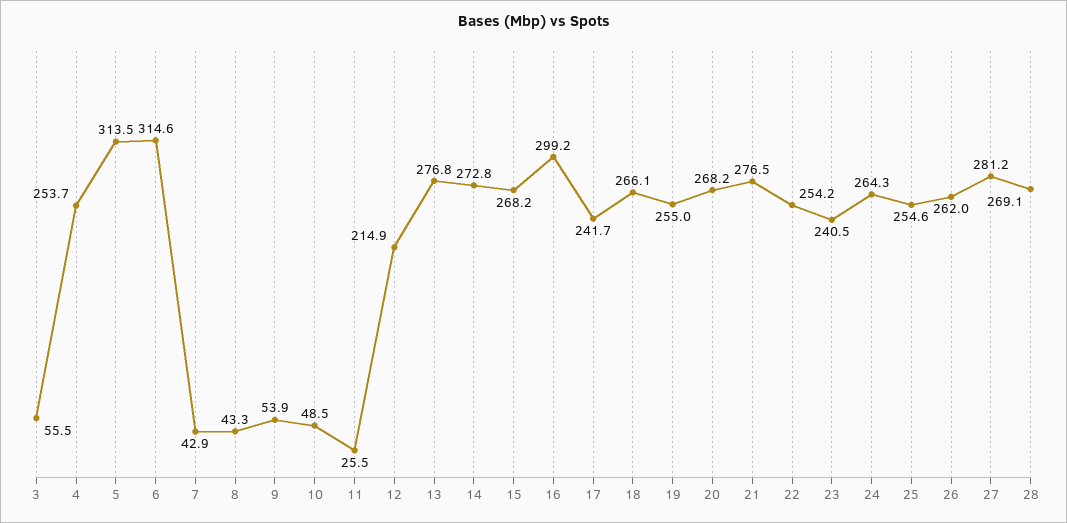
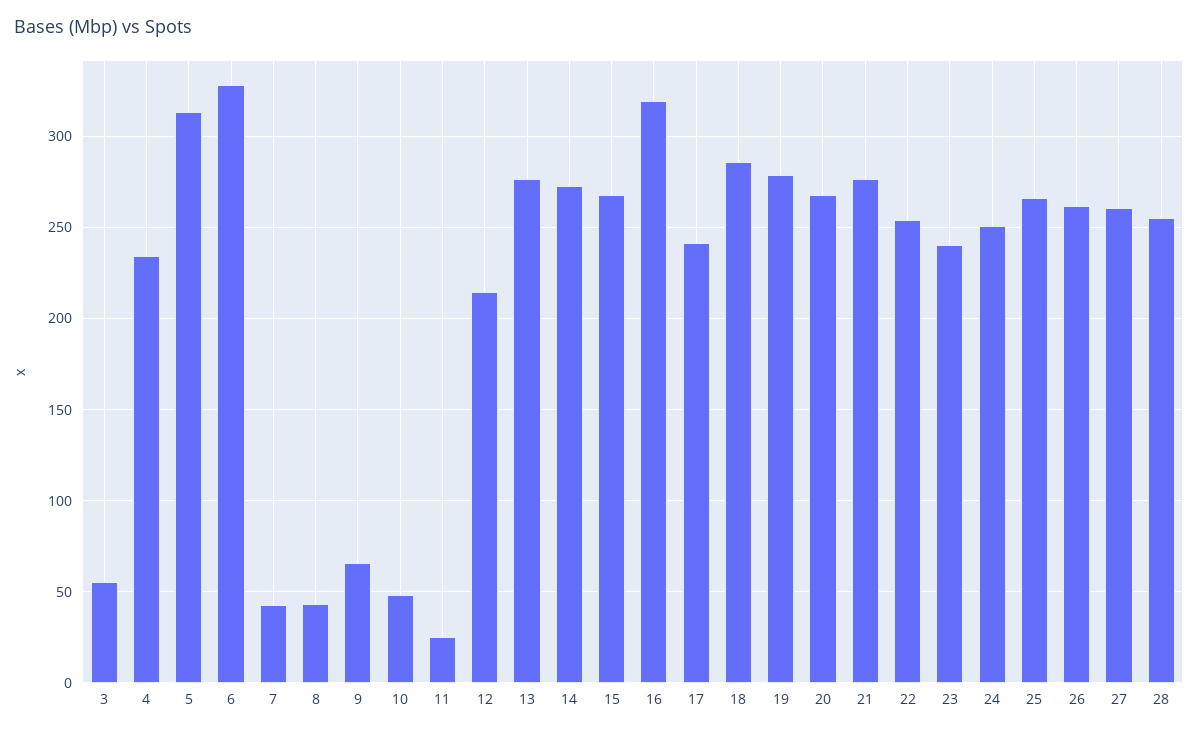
  {
    "3": 55.5,
-   "4": 253.7,
+   "4": 235,
    "5": 313.5,
-   "6": 314.6,
+   "6": 330,
    "7": 42.9,
    "8": 43.3,
-   "9": 53.9,
+   "9": 65,
    "10": 48.5,
    "11": 25.5,
    "12": 214.9,
    "13": 276.8,
    "14": 272.8,
    "15": 268.2,
-   "16": 299.2,
+   "16": 320,
    "17": 241.7,
-   "18": 266.1,
+   "18": 285,
-   "19": 255,
+   "19": 280,
    "20": 268.2,
    "21": 276.5,
    "22": 254.2,
    "23": 240.5,
-   "24": 264.3,
+   "24": 250,
-   "25": 254.6,
+   "25": 265,
    "26": 262,
-   "27": 281.2,
+   "27": 260,
-   "28": 269.1
+   "28": 255
  }

